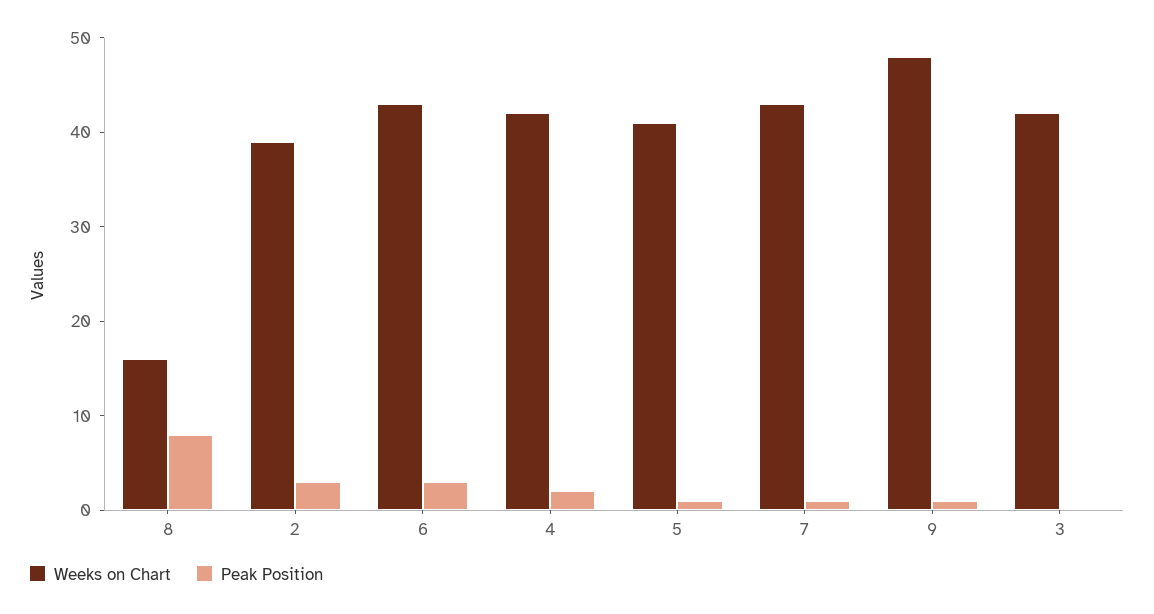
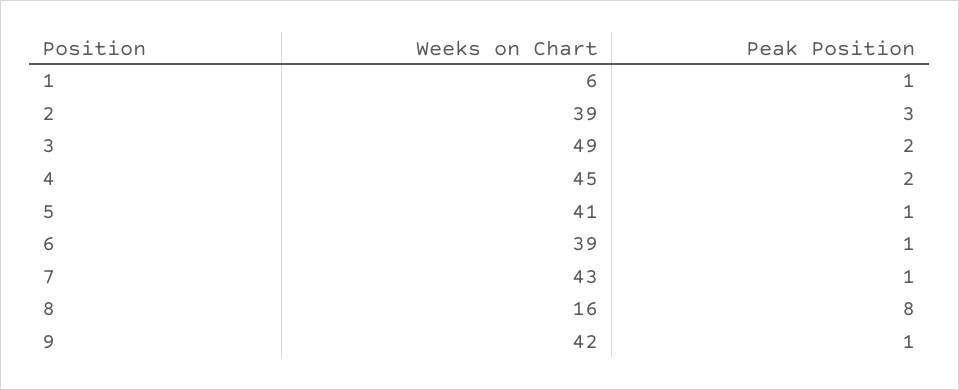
  {
    "Weeks on Chart": {
      "8": 16,
      "2": 39,
-     "6": 43,
+     "6": 39,
-     "4": 42,
+     "4": 45,
      "5": 41,
      "7": 43,
-     "9": 48,
+     "9": 42,
-     "3": 42
+     "3": 49,
+     "1": 6
    },
    "Peak Position": {
      "8": 8,
      "2": 3,
-     "6": 3,
+     "6": 1,
      "4": 2,
      "5": 1,
      "7": 1,
      "9": 1,
-     "3": 0
+     "3": 2,
+     "1": 1
    }
  }

